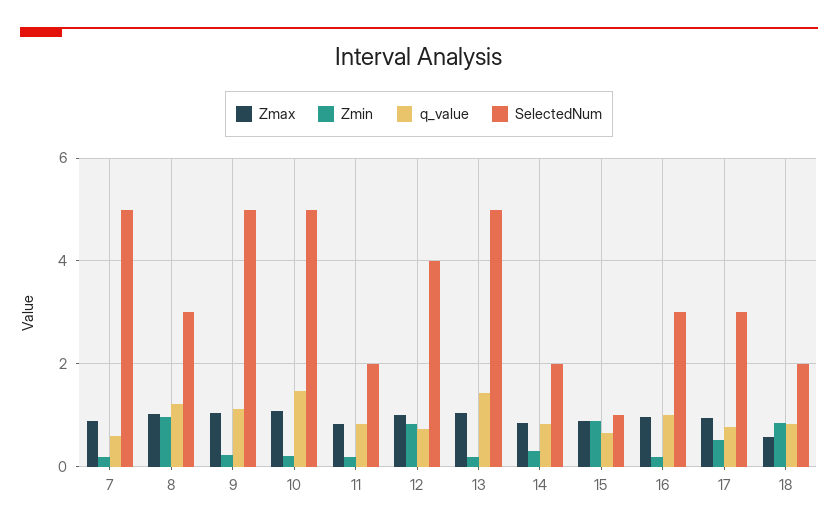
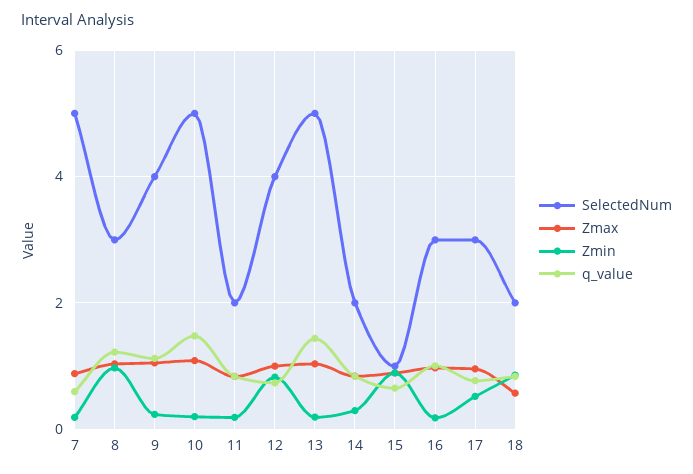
  {
    "Zmax": {
      "7": 0.8,
      "8": 1,
      "9": 1,
      "10": 1,
      "11": 0.8,
      "12": 1,
      "13": 1,
      "14": 0.8,
      "15": 0.8,
      "16": 1,
      "17": 1,
      "18": 0.6
    },
    "Zmin": {
      "7": 0.2,
      "8": 1,
      "9": 0.2,
      "10": 0.2,
      "11": 0.2,
      "12": 0.8,
      "13": 0.2,
      "14": 0.2,
      "15": 0.8,
      "16": 0.2,
      "17": 0.6,
      "18": 0.8
    },
    "q_value": {
      "7": 0.6,
      "8": 1.2,
      "9": 1.2,
      "10": 1.4,
      "11": 0.8,
      "12": 0.8,
      "13": 1.4,
      "14": 0.8,
      "15": 0.6,
      "16": 1,
      "17": 0.8,
      "18": 0.8
    },
    "SelectedNum": {
      "7": 5,
      "8": 3,
-     "9": 5,
+     "9": 4,
      "10": 5,
      "11": 2,
      "12": 4,
      "13": 5,
      "14": 2,
      "15": 1,
      "16": 3,
      "17": 3,
      "18": 2
    }
  }

